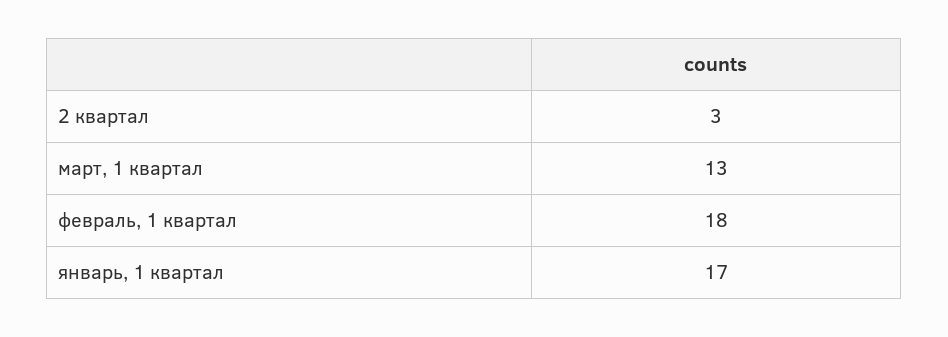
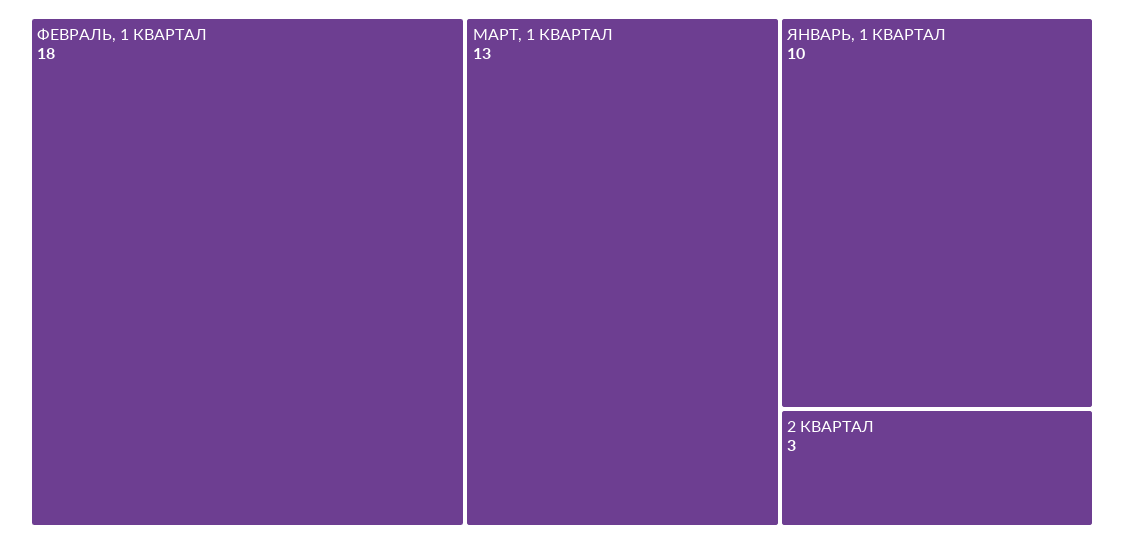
  {
    "2 квартал": 3,
    "март, 1 квартал": 13,
    "февраль, 1 квартал": 18,
-   "январь, 1 квартал": 17
+   "январь, 1 квартал": 10
  }

